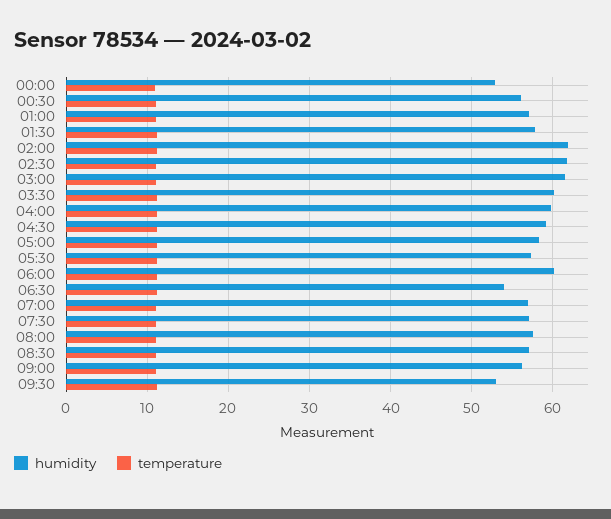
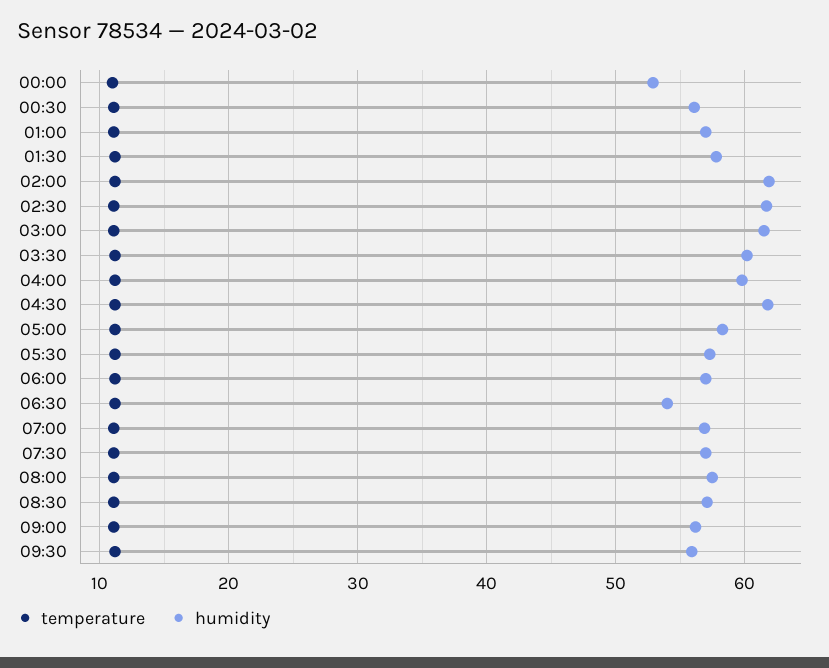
  {
    "humidity": {
      "00:00": 53,
      "00:30": 56,
      "01:00": 57,
      "01:30": 58,
      "02:00": 62,
      "02:30": 62,
      "03:00": 62,
      "03:30": 60,
      "04:00": 60,
-     "04:30": 59,
+     "04:30": 62,
      "05:00": 58,
      "05:30": 57,
-     "06:00": 60,
+     "06:00": 57,
      "06:30": 54,
      "07:00": 57,
      "07:30": 57,
      "08:00": 58,
      "08:30": 57,
      "09:00": 56,
-     "09:30": 53
+     "09:30": 56
    },
    "temperature": {
      "00:00": 11,
      "00:30": 11,
      "01:00": 11,
      "01:30": 11,
      "02:00": 11,
      "02:30": 11,
      "03:00": 11,
      "03:30": 11,
      "04:00": 11,
      "04:30": 11,
      "05:00": 11,
      "05:30": 11,
      "06:00": 11,
      "06:30": 11,
      "07:00": 11,
      "07:30": 11,
      "08:00": 11,
      "08:30": 11,
      "09:00": 11,
      "09:30": 11
    }
  }

